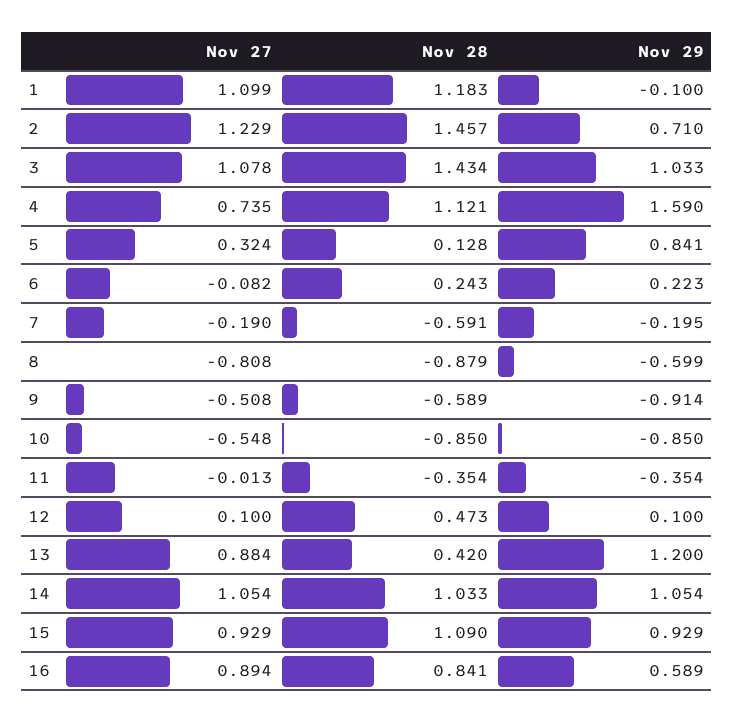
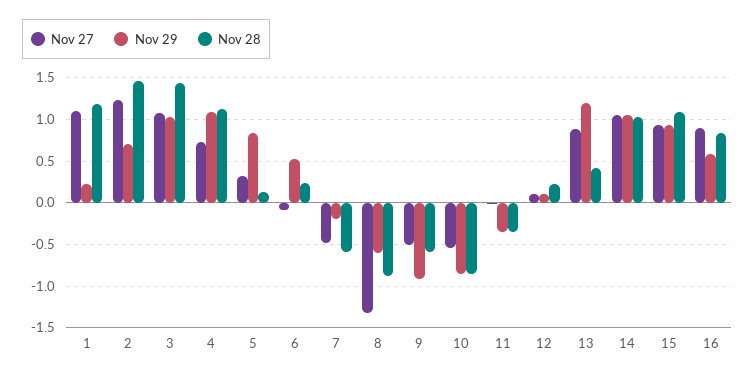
  {
    "Nov 27": {
      "1": 1.099,
      "2": 1.229,
      "3": 1.078,
      "4": 0.735,
      "5": 0.324,
      "6": -0.082,
-     "7": -0.19,
+     "7": -0.5,
-     "8": -0.808,
+     "8": -1.3,
      "9": -0.508,
      "10": -0.548,
      "11": -0.013,
      "12": 0.1,
      "13": 0.884,
      "14": 1.054,
      "15": 0.929,
      "16": 0.894
    },
    "Nov 28": {
      "1": 1.183,
      "2": 1.457,
      "3": 1.434,
      "4": 1.121,
      "5": 0.128,
      "6": 0.243,
      "7": -0.591,
      "8": -0.879,
      "9": -0.589,
      "10": -0.85,
      "11": -0.354,
-     "12": 0.473,
+     "12": 0.2,
      "13": 0.42,
      "14": 1.033,
      "15": 1.09,
      "16": 0.841
    },
    "Nov 29": {
-     "1": -0.1,
+     "1": 0.2,
      "2": 0.71,
      "3": 1.033,
-     "4": 1.59,
+     "4": 1.1,
      "5": 0.841,
-     "6": 0.223,
+     "6": 0.5,
      "7": -0.195,
      "8": -0.599,
      "9": -0.914,
      "10": -0.85,
      "11": -0.354,
      "12": 0.1,
      "13": 1.2,
      "14": 1.054,
      "15": 0.929,
      "16": 0.589
    }
  }

